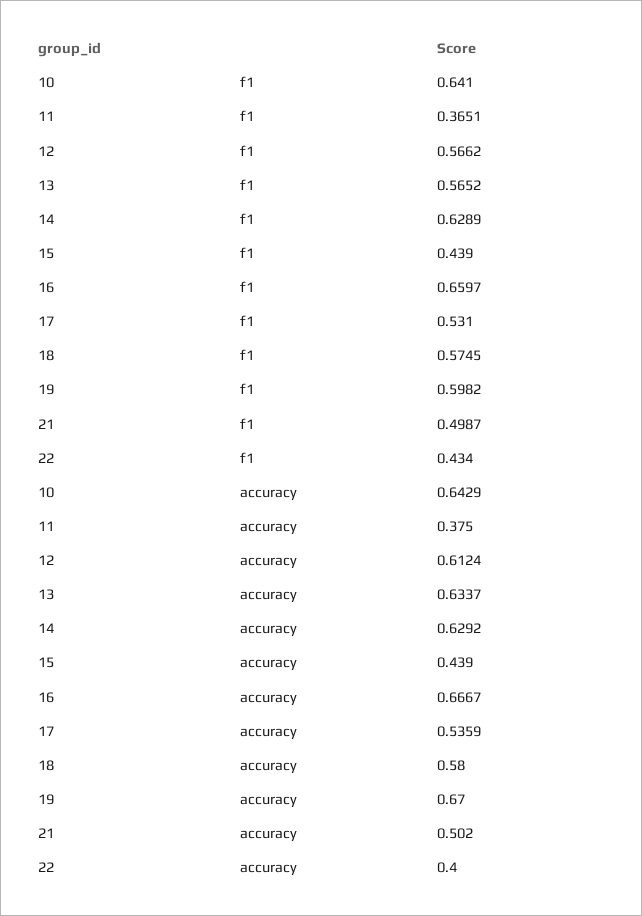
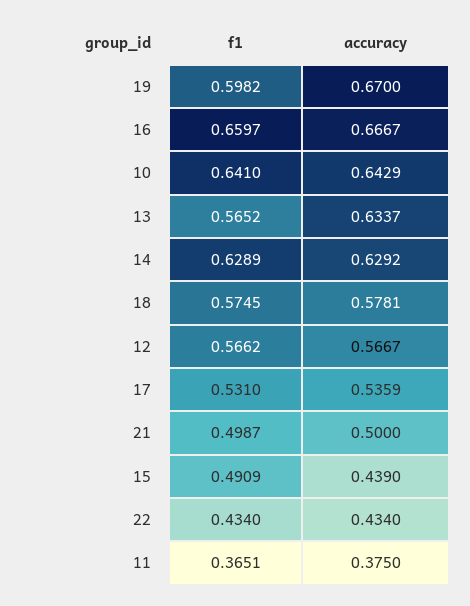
  {
    "10": {
      "f1": 0.641,
      "accuracy": 0.6429
    },
    "11": {
      "f1": 0.3651,
      "accuracy": 0.375
    },
    "12": {
      "f1": 0.5662,
-     "accuracy": 0.6124
+     "accuracy": 0.5667
    },
    "13": {
      "f1": 0.5652,
      "accuracy": 0.6337
    },
    "14": {
      "f1": 0.6289,
      "accuracy": 0.6292
    },
    "15": {
-     "f1": 0.439,
+     "f1": 0.4909,
      "accuracy": 0.439
    },
    "16": {
      "f1": 0.6597,
      "accuracy": 0.6667
    },
    "17": {
      "f1": 0.531,
      "accuracy": 0.5359
    },
    "18": {
      "f1": 0.5745,
-     "accuracy": 0.58
+     "accuracy": 0.5781
    },
    "19": {
      "f1": 0.5982,
      "accuracy": 0.67
    },
    "21": {
      "f1": 0.4987,
-     "accuracy": 0.502
+     "accuracy": 0.5
    },
    "22": {
      "f1": 0.434,
-     "accuracy": 0.4
+     "accuracy": 0.434
    }
  }

